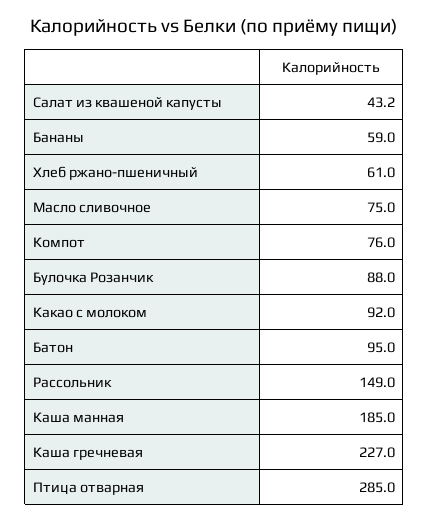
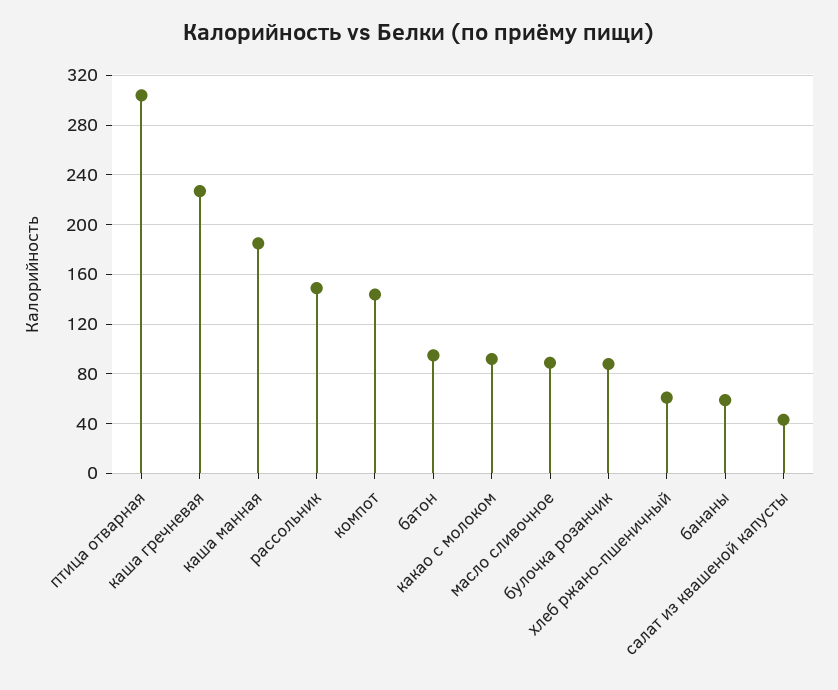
  {
    "Салат из квашеной капусты": 43.2,
    "Бананы": 59,
    "Хлеб ржано-пшеничный": 61,
-   "Масло сливочное": 75,
+   "Масло сливочное": 90,
-   "Компот": 76,
+   "Компот": 145,
    "Булочка Розанчик": 88,
    "Какао с молоком": 92,
    "Батон": 95,
    "Рассольник": 149,
    "Каша манная": 185,
    "Каша гречневая": 227,
-   "Птица отварная": 285
+   "Птица отварная": 305
  }

